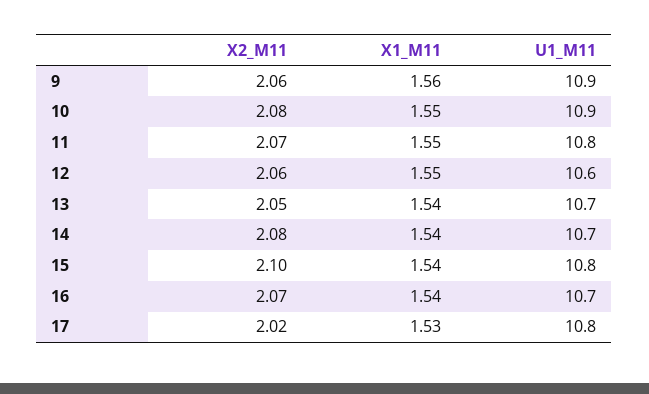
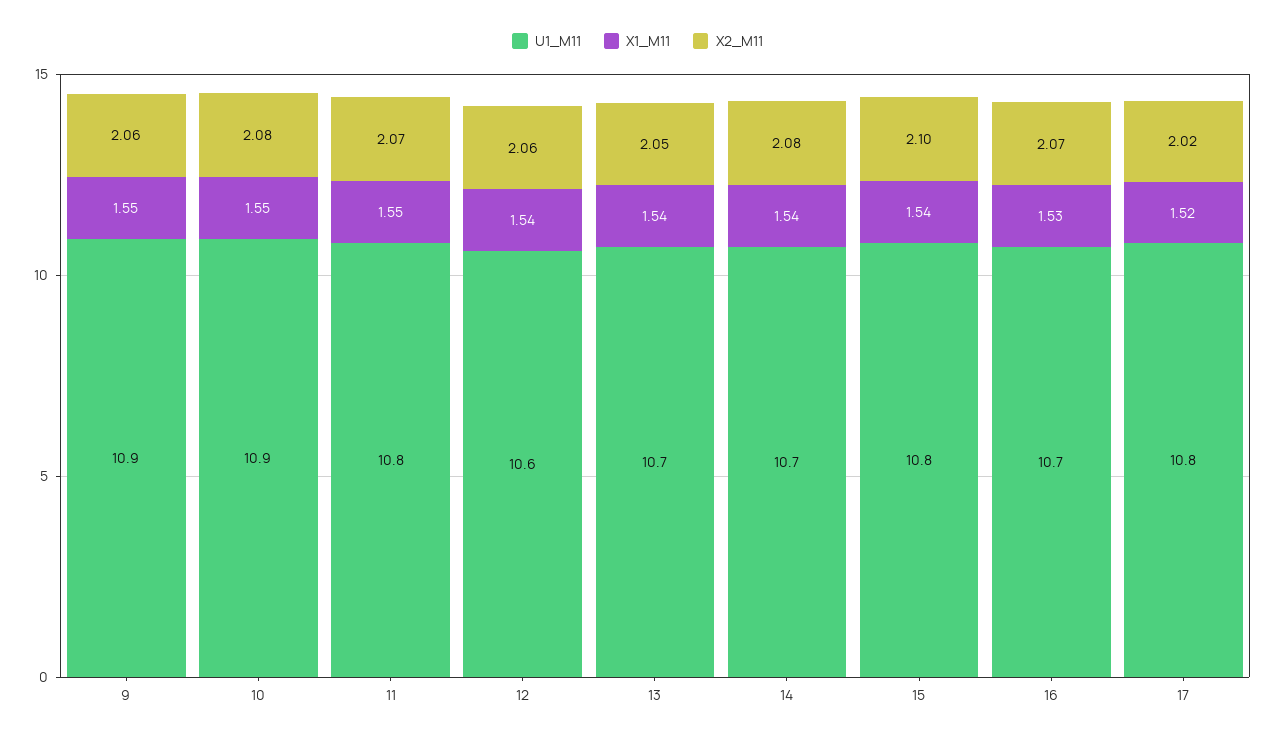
  {
    "X2_M11": {
      "9": 2.06,
      "10": 2.08,
      "11": 2.07,
      "12": 2.06,
      "13": 2.05,
      "14": 2.08,
      "15": 2.1,
      "16": 2.07,
      "17": 2.02
    },
    "X1_M11": {
-     "9": 1.56,
+     "9": 1.55,
      "10": 1.55,
      "11": 1.55,
-     "12": 1.55,
+     "12": 1.54,
      "13": 1.54,
      "14": 1.54,
      "15": 1.54,
-     "16": 1.54,
+     "16": 1.53,
-     "17": 1.53
+     "17": 1.52
    },
    "U1_M11": {
      "9": 10.9,
      "10": 10.9,
      "11": 10.8,
      "12": 10.6,
      "13": 10.7,
      "14": 10.7,
      "15": 10.8,
      "16": 10.7,
      "17": 10.8
    }
  }

